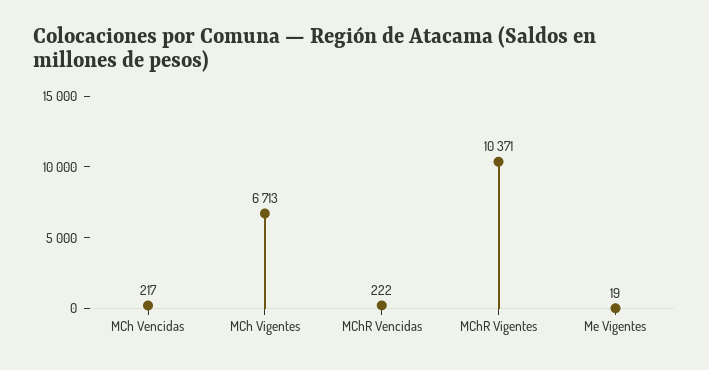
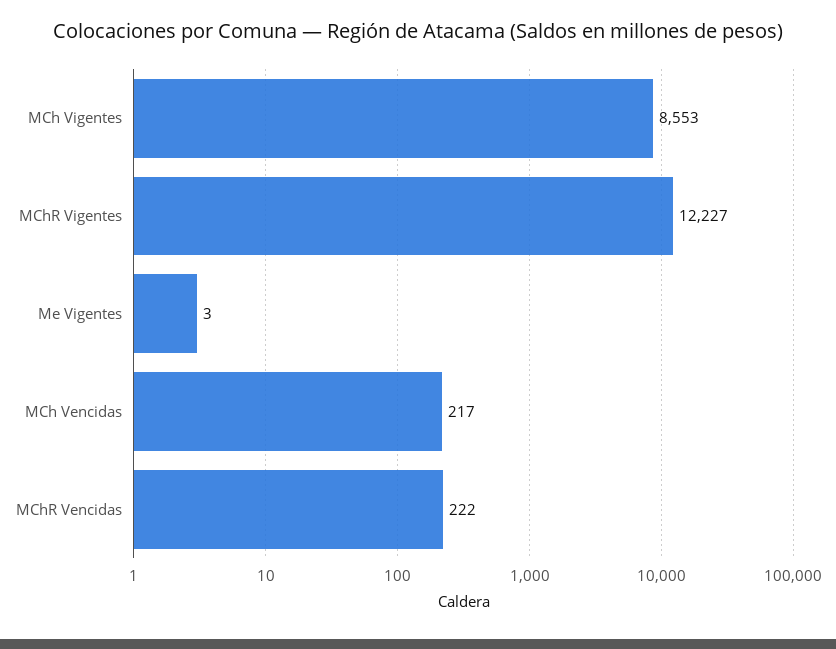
  {
    "MCh Vencidas": 217,
-   "MCh Vigentes": 6713,
+   "MCh Vigentes": 8553,
    "MChR Vencidas": 222,
-   "MChR Vigentes": 10371,
+   "MChR Vigentes": 12227,
-   "Me Vigentes": 19
+   "Me Vigentes": 3
  }

